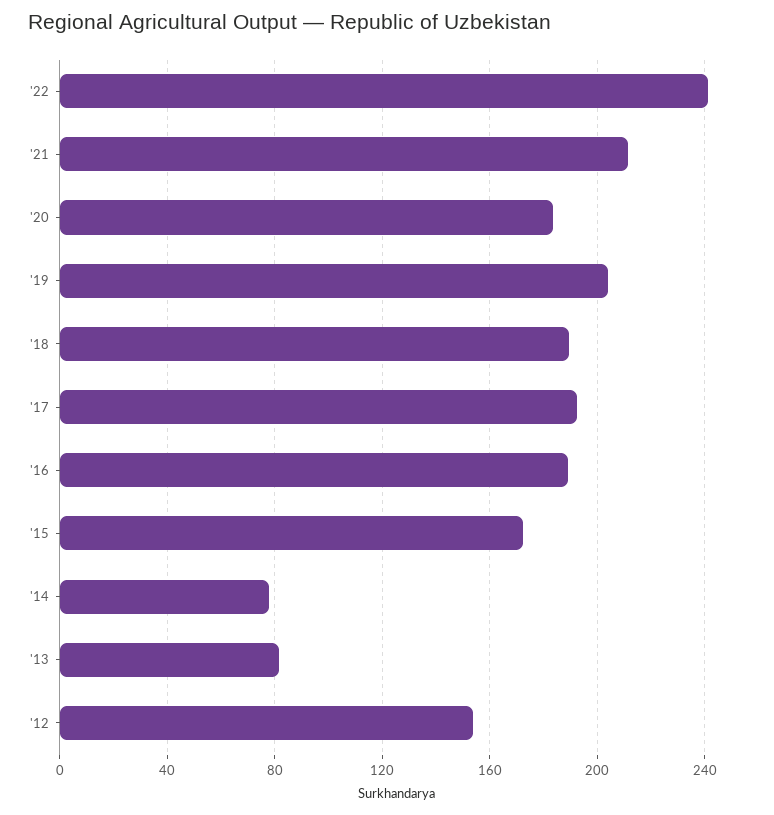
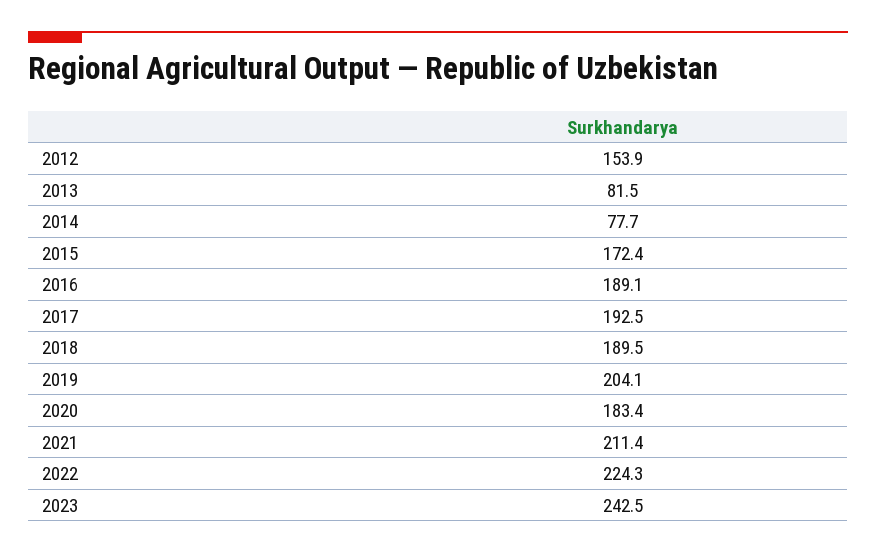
  {
-   "'22": 240,
+   "'22": 224.3,
    "'21": 211.4,
    "'20": 183.4,
    "'19": 204.1,
    "'18": 189.5,
    "'17": 192.5,
    "'16": 189.1,
    "'15": 172.4,
    "'14": 77.7,
    "'13": 81.5,
-   "'12": 153.9
+   "'12": 153.9,
+   "2023": 242.5
  }

